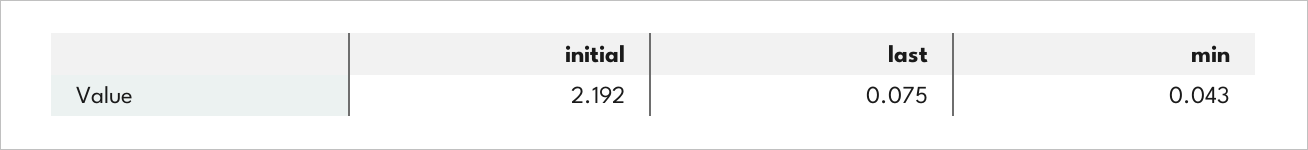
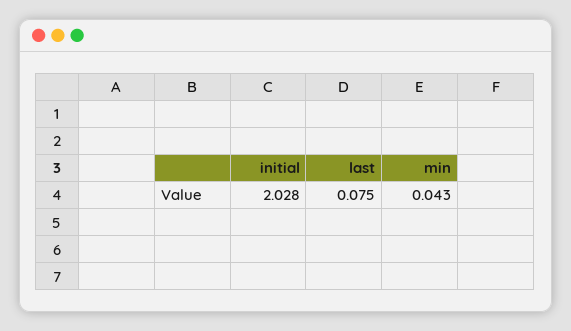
  {
-   "initial": 2.192,
+   "initial": 2.028,
    "last": 0.075,
    "min": 0.043
  }

